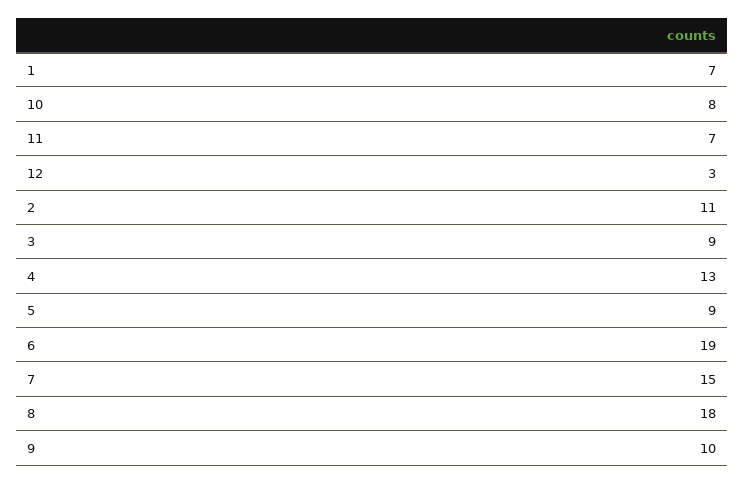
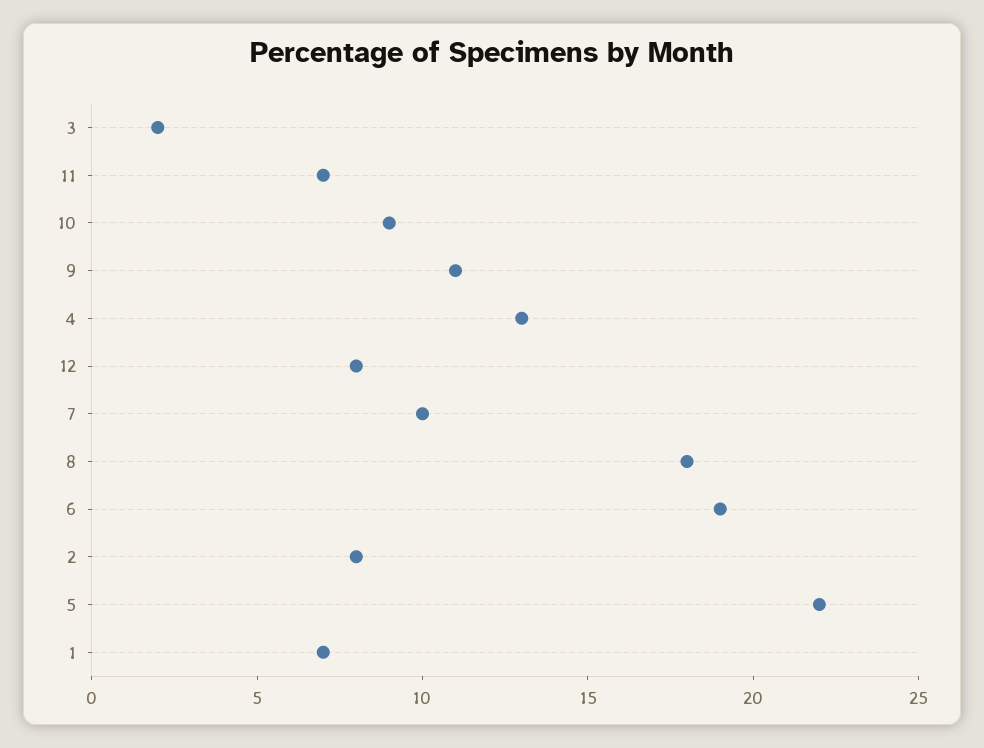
  {
    "1": 7,
-   "10": 8,
+   "10": 9,
    "11": 7,
-   "12": 3,
+   "12": 8,
-   "2": 11,
+   "2": 8,
-   "3": 9,
+   "3": 2,
    "4": 13,
-   "5": 9,
+   "5": 22,
    "6": 19,
-   "7": 15,
+   "7": 10,
    "8": 18,
-   "9": 10
+   "9": 11
  }

